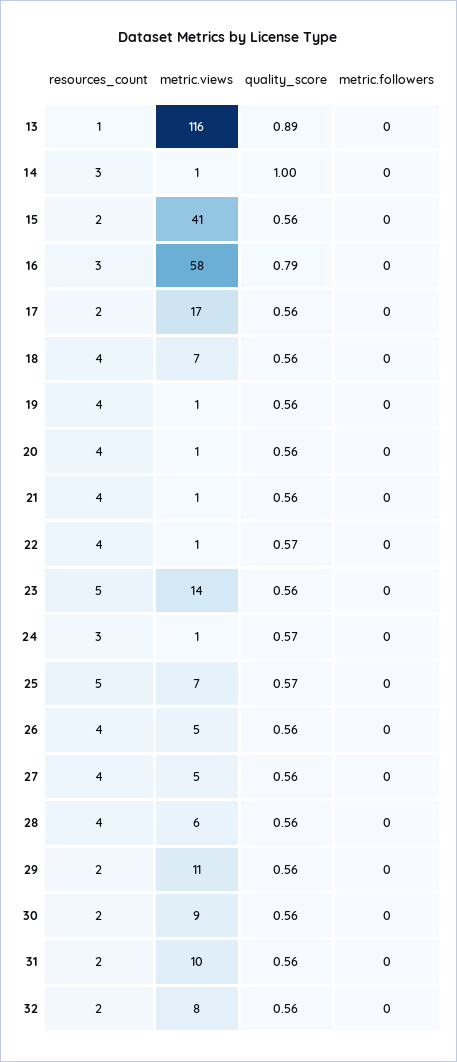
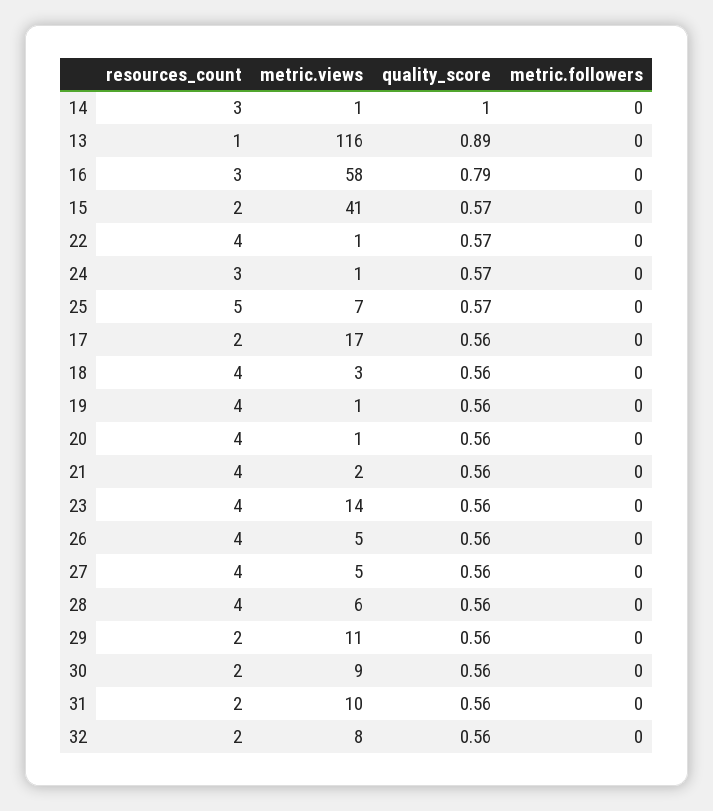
  {
    "resources_count": {
      "13": 1,
      "14": 3,
      "15": 2,
      "16": 3,
      "17": 2,
      "18": 4,
      "19": 4,
      "20": 4,
      "21": 4,
      "22": 4,
-     "23": 5,
+     "23": 4,
      "24": 3,
      "25": 5,
      "26": 4,
      "27": 4,
      "28": 4,
      "29": 2,
      "30": 2,
      "31": 2,
      "32": 2
    },
    "metric.views": {
      "13": 116,
      "14": 1,
      "15": 41,
      "16": 58,
      "17": 17,
-     "18": 7,
+     "18": 3,
      "19": 1,
      "20": 1,
-     "21": 1,
+     "21": 2,
      "22": 1,
      "23": 14,
      "24": 1,
      "25": 7,
      "26": 5,
      "27": 5,
      "28": 6,
      "29": 11,
      "30": 9,
      "31": 10,
      "32": 8
    },
    "quality_score": {
      "13": 0.89,
      "14": 1,
-     "15": 0.56,
+     "15": 0.57,
      "16": 0.79,
      "17": 0.56,
      "18": 0.56,
      "19": 0.56,
      "20": 0.56,
      "21": 0.56,
      "22": 0.57,
      "23": 0.56,
      "24": 0.57,
      "25": 0.57,
      "26": 0.56,
      "27": 0.56,
      "28": 0.56,
      "29": 0.56,
      "30": 0.56,
      "31": 0.56,
      "32": 0.56
    },
    "metric.followers": {
      "13": 0,
      "14": 0,
      "15": 0,
      "16": 0,
      "17": 0,
      "18": 0,
      "19": 0,
      "20": 0,
      "21": 0,
      "22": 0,
      "23": 0,
      "24": 0,
      "25": 0,
      "26": 0,
      "27": 0,
      "28": 0,
      "29": 0,
      "30": 0,
      "31": 0,
      "32": 0
    }
  }

